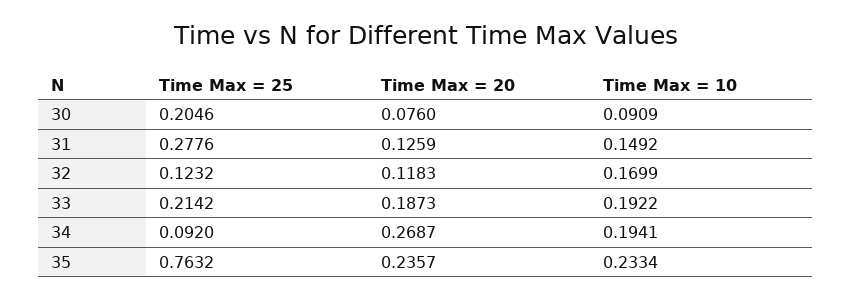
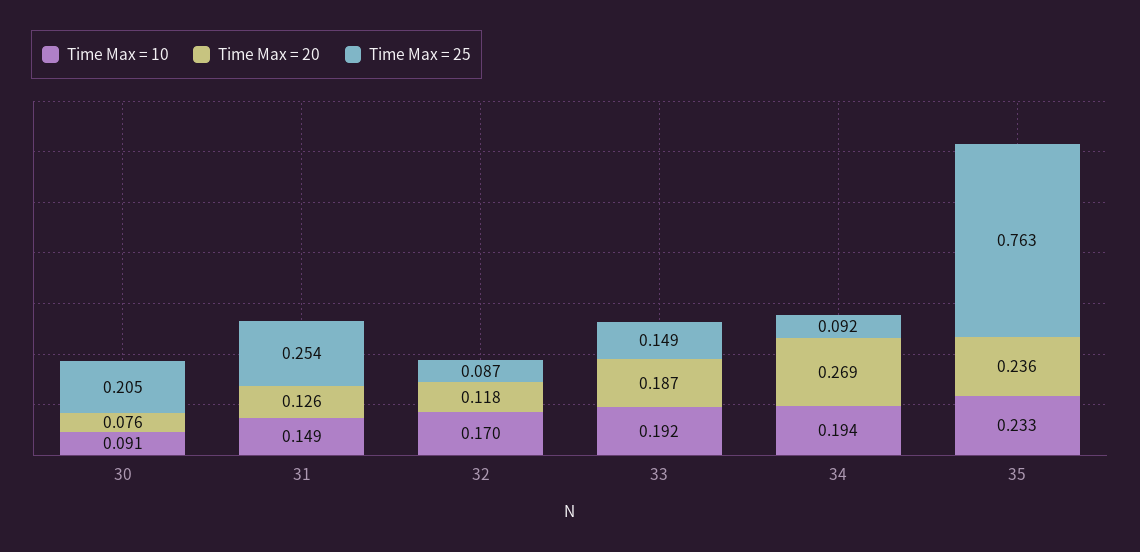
  {
    "Time Max = 25": {
      "30": 0.2046,
-     "31": 0.2776,
+     "31": 0.254,
-     "32": 0.1232,
+     "32": 0.087,
-     "33": 0.2142,
+     "33": 0.149,
      "34": 0.092,
      "35": 0.7632
    },
    "Time Max = 20": {
      "30": 0.076,
      "31": 0.1259,
      "32": 0.1183,
      "33": 0.1873,
      "34": 0.2687,
      "35": 0.2357
    },
    "Time Max = 10": {
      "30": 0.0909,
      "31": 0.1492,
      "32": 0.1699,
      "33": 0.1922,
      "34": 0.1941,
      "35": 0.2334
    }
  }

